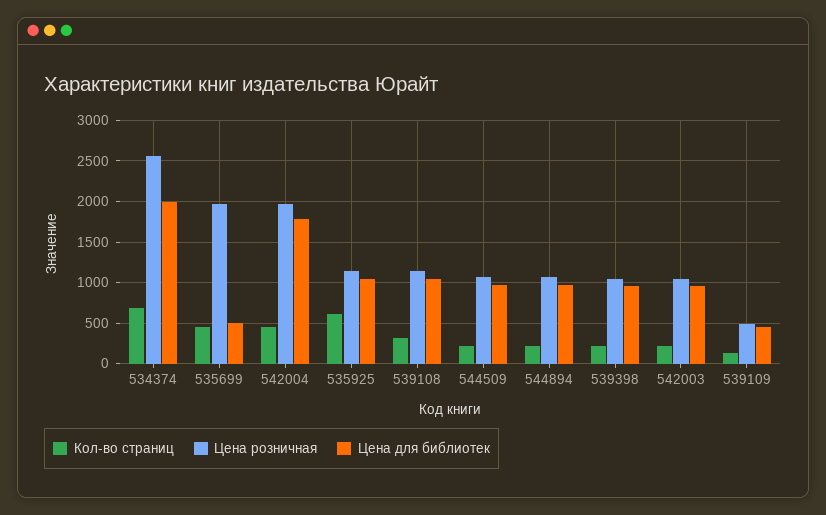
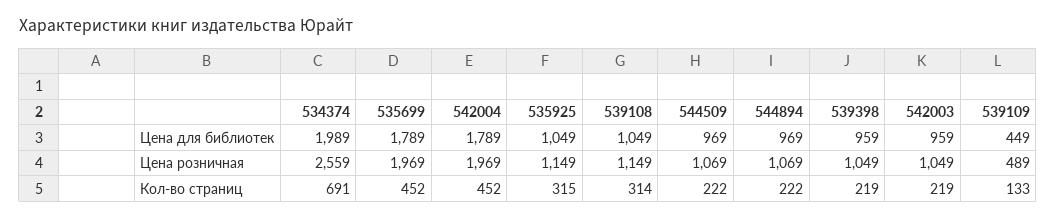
  {
    "Кол-во страниц": {
      "534374": 691,
      "535699": 452,
      "542004": 452,
-     "535925": 600,
+     "535925": 315,
      "539108": 314,
      "544509": 222,
      "544894": 222,
      "539398": 219,
      "542003": 219,
      "539109": 133
    },
    "Цена розничная": {
      "534374": 2559,
      "535699": 1969,
      "542004": 1969,
      "535925": 1149,
      "539108": 1149,
      "544509": 1069,
      "544894": 1069,
      "539398": 1049,
      "542003": 1049,
      "539109": 489
    },
    "Цена для библиотек": {
      "534374": 1989,
-     "535699": 500,
+     "535699": 1789,
      "542004": 1789,
      "535925": 1049,
      "539108": 1049,
      "544509": 969,
      "544894": 969,
      "539398": 959,
      "542003": 959,
      "539109": 449
    }
  }

